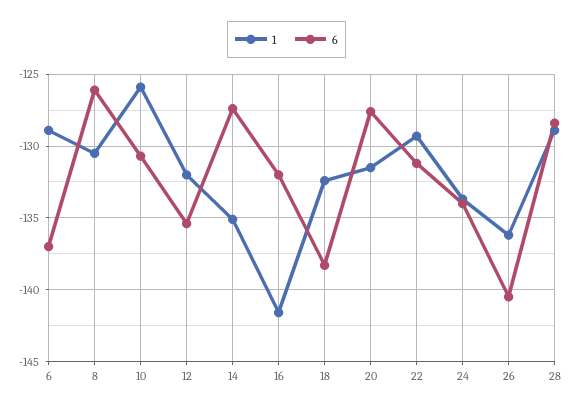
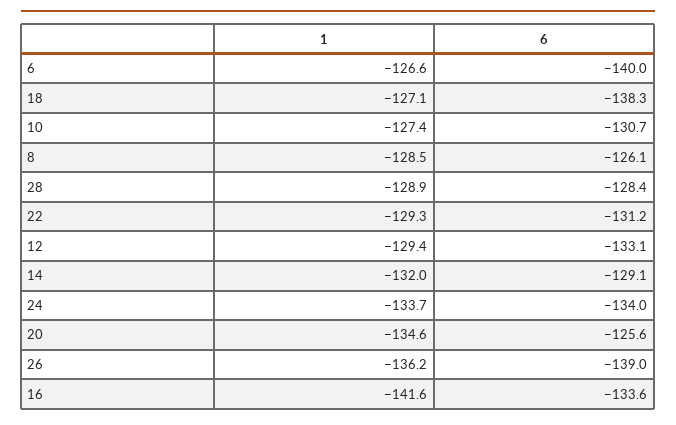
  {
    "1": {
-     "6": -129,
+     "6": -126.6,
-     "8": -130.5,
+     "8": -128.5,
-     "10": -126,
+     "10": -127.4,
-     "12": -132,
+     "12": -129.4,
-     "14": -135,
+     "14": -132,
      "16": -141.6,
-     "18": -132.5,
+     "18": -127.1,
-     "20": -131.5,
+     "20": -134.6,
      "22": -129.3,
      "24": -133.7,
      "26": -136.2,
      "28": -128.9
    },
    "6": {
-     "6": -137,
+     "6": -140,
      "8": -126.1,
      "10": -130.7,
-     "12": -135.5,
+     "12": -133.1,
-     "14": -127.5,
+     "14": -129.1,
-     "16": -132,
+     "16": -133.6,
      "18": -138.3,
-     "20": -127.5,
+     "20": -125.6,
      "22": -131.2,
      "24": -134,
-     "26": -140.5,
+     "26": -139,
      "28": -128.4
    }
  }

